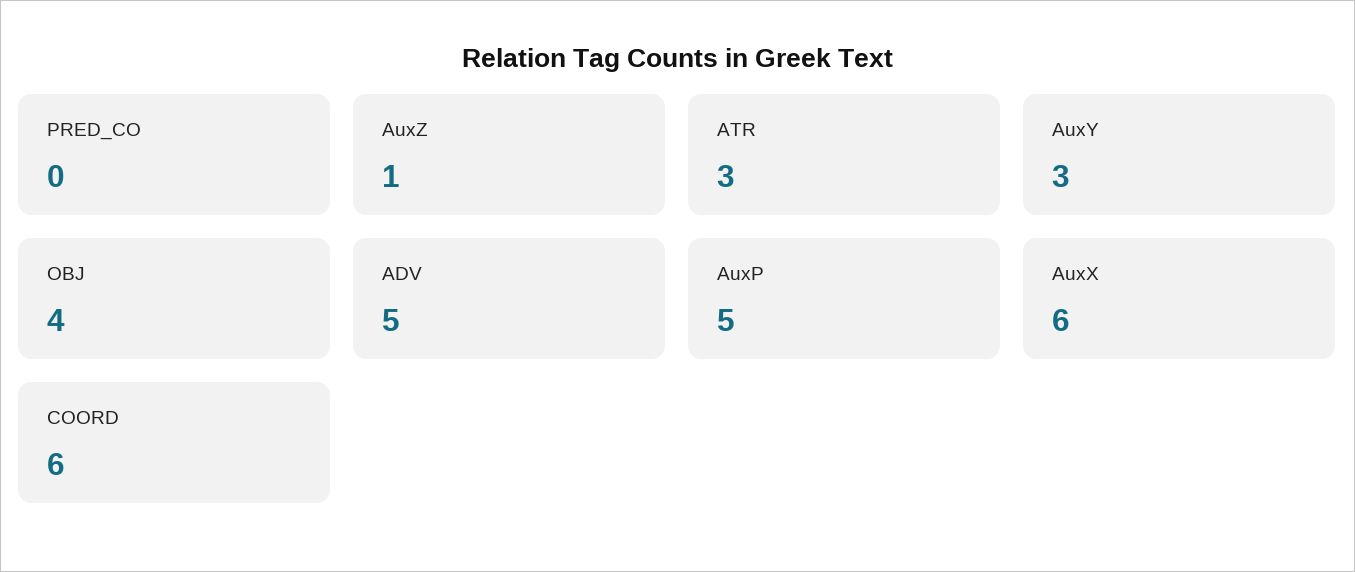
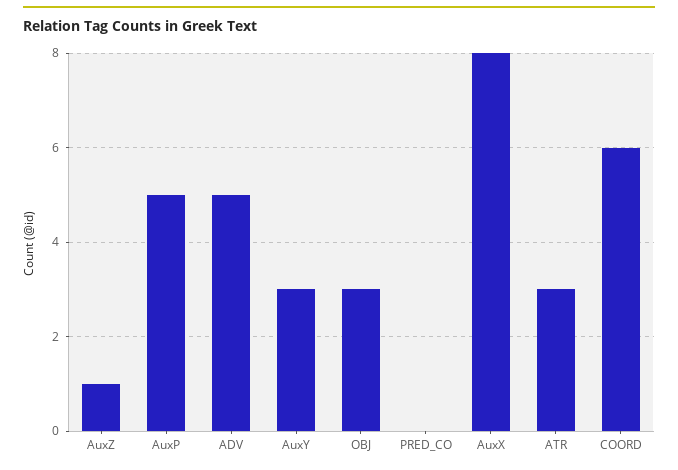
  {
    "PRED_CO": 0,
    "AuxZ": 1,
    "ATR": 3,
    "AuxY": 3,
-   "OBJ": 4,
+   "OBJ": 3,
    "ADV": 5,
    "AuxP": 5,
-   "AuxX": 6,
+   "AuxX": 8,
    "COORD": 6
  }

